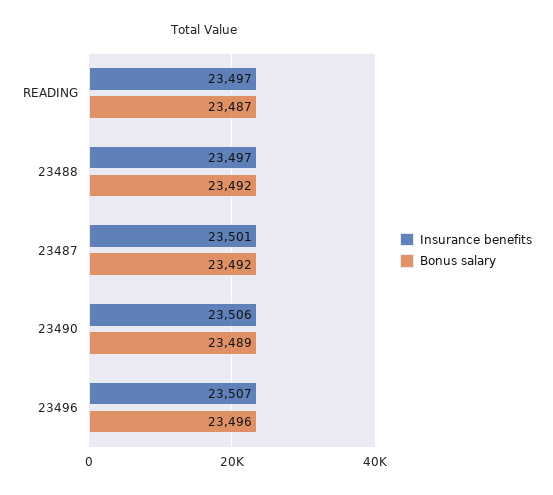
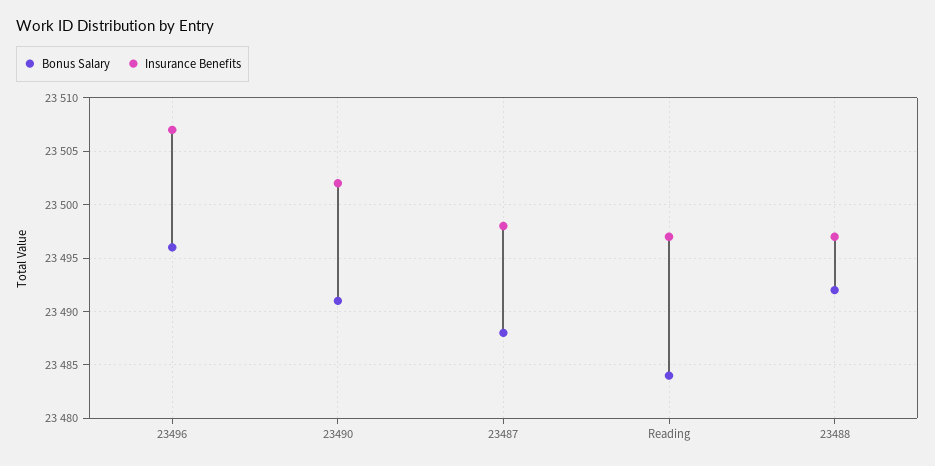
  {
    "Insurance benefits": {
      "READING": 23497,
      "23488": 23497,
-     "23487": 23501,
+     "23487": 23498,
-     "23490": 23506,
+     "23490": 23502,
      "23496": 23507
    },
    "Bonus salary": {
-     "READING": 23487,
+     "READING": 23484,
      "23488": 23492,
-     "23487": 23492,
+     "23487": 23488,
-     "23490": 23489,
+     "23490": 23491,
      "23496": 23496
    }
  }

